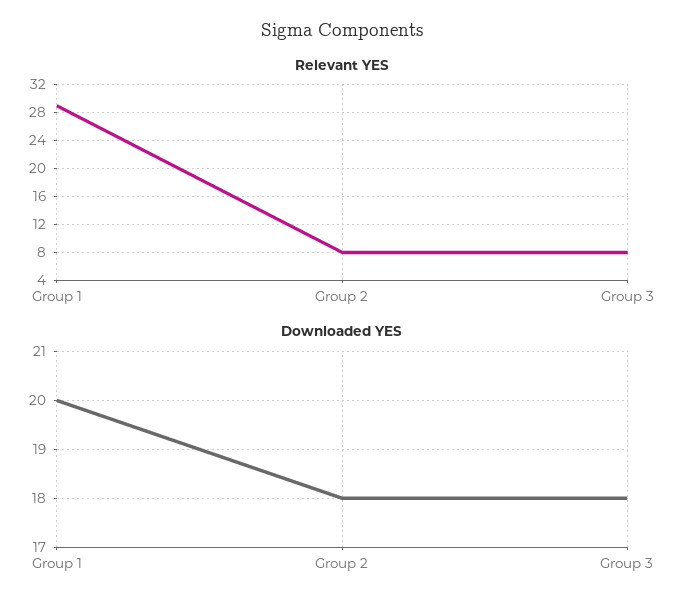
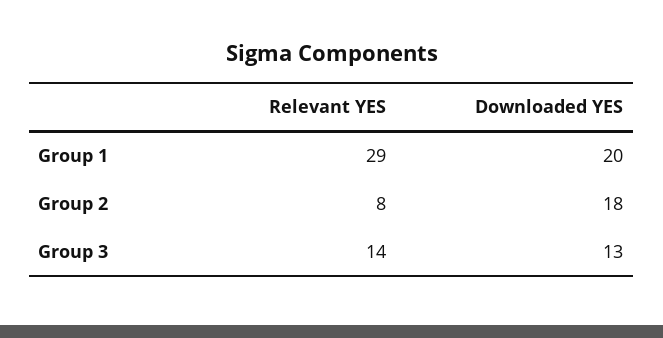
  {
    "Relevant YES": {
      "Group 1": 29,
      "Group 2": 8,
-     "Group 3": 8
+     "Group 3": 14
    },
    "Downloaded YES": {
      "Group 1": 20,
      "Group 2": 18,
-     "Group 3": 18
+     "Group 3": 13
    }
  }

